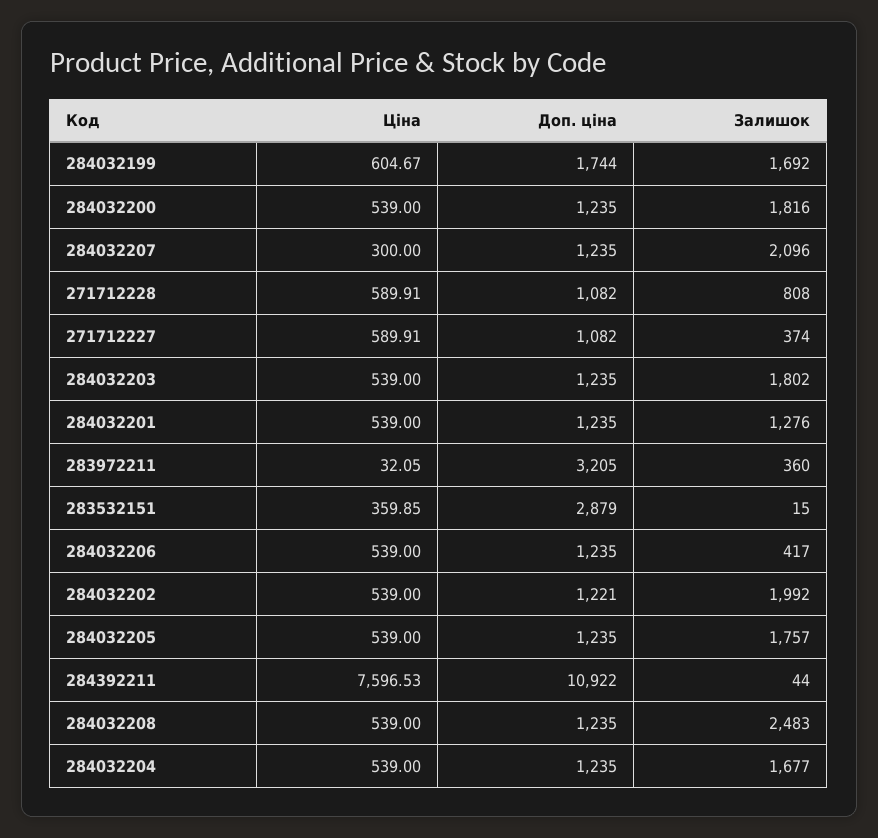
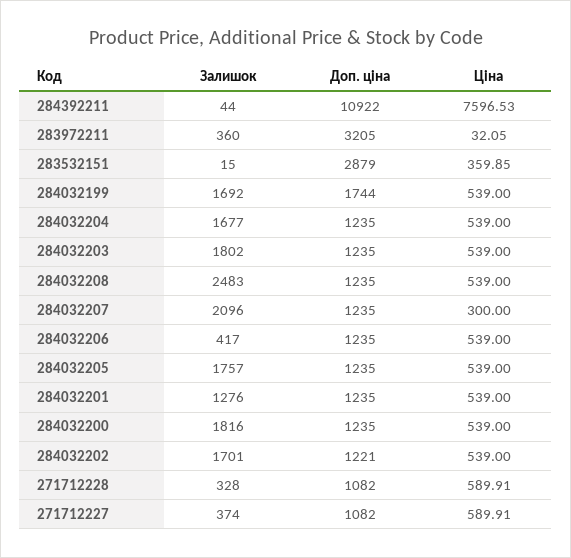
  {
    "Ціна": {
-     "284032199": 604.67,
+     "284032199": 539,
      "284032200": 539,
      "284032207": 300,
      "271712228": 589.91,
      "271712227": 589.91,
      "284032203": 539,
      "284032201": 539,
      "283972211": 32.05,
      "283532151": 359.85,
      "284032206": 539,
      "284032202": 539,
      "284032205": 539,
      "284392211": 7596.53,
      "284032208": 539,
      "284032204": 539
    },
    "Доп. ціна": {
      "284032199": 1744,
      "284032200": 1235,
      "284032207": 1235,
      "271712228": 1082,
      "271712227": 1082,
      "284032203": 1235,
      "284032201": 1235,
      "283972211": 3205,
      "283532151": 2879,
      "284032206": 1235,
      "284032202": 1221,
      "284032205": 1235,
      "284392211": 10922,
      "284032208": 1235,
      "284032204": 1235
    },
    "Залишок": {
      "284032199": 1692,
      "284032200": 1816,
      "284032207": 2096,
-     "271712228": 808,
+     "271712228": 328,
      "271712227": 374,
      "284032203": 1802,
      "284032201": 1276,
      "283972211": 360,
      "283532151": 15,
      "284032206": 417,
-     "284032202": 1992,
+     "284032202": 1701,
      "284032205": 1757,
      "284392211": 44,
      "284032208": 2483,
      "284032204": 1677
    }
  }

